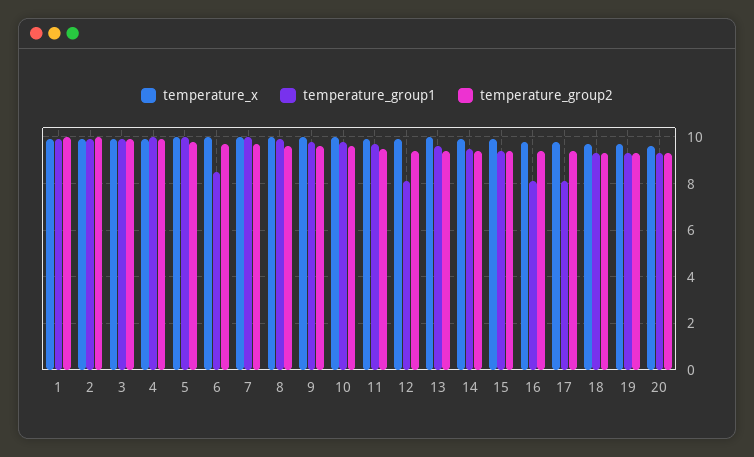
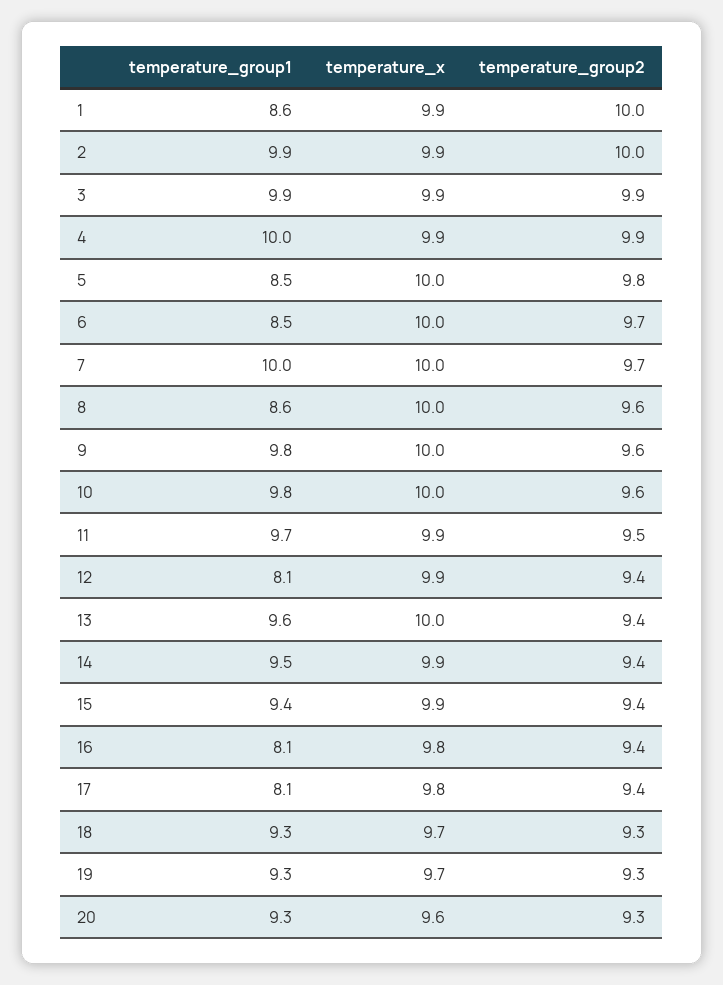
  {
    "temperature_x": {
      "1": 9.9,
      "2": 9.9,
      "3": 9.9,
      "4": 9.9,
      "5": 10,
      "6": 10,
      "7": 10,
      "8": 10,
      "9": 10,
      "10": 10,
      "11": 9.9,
      "12": 9.9,
      "13": 10,
      "14": 9.9,
      "15": 9.9,
      "16": 9.8,
      "17": 9.8,
      "18": 9.7,
      "19": 9.7,
      "20": 9.6
    },
    "temperature_group1": {
-     "1": 10,
+     "1": 8.6,
      "2": 9.9,
      "3": 9.9,
      "4": 10,
-     "5": 10,
+     "5": 8.5,
      "6": 8.5,
      "7": 10,
-     "8": 10,
+     "8": 8.6,
      "9": 9.8,
      "10": 9.8,
      "11": 9.7,
      "12": 8.1,
      "13": 9.6,
      "14": 9.5,
      "15": 9.4,
      "16": 8.1,
      "17": 8.1,
      "18": 9.3,
      "19": 9.3,
      "20": 9.3
    },
    "temperature_group2": {
      "1": 10,
      "2": 10,
      "3": 9.9,
      "4": 9.9,
      "5": 9.8,
      "6": 9.7,
      "7": 9.7,
      "8": 9.6,
      "9": 9.6,
      "10": 9.6,
      "11": 9.5,
      "12": 9.4,
      "13": 9.4,
      "14": 9.4,
      "15": 9.4,
      "16": 9.4,
      "17": 9.4,
      "18": 9.3,
      "19": 9.3,
      "20": 9.3
    }
  }

